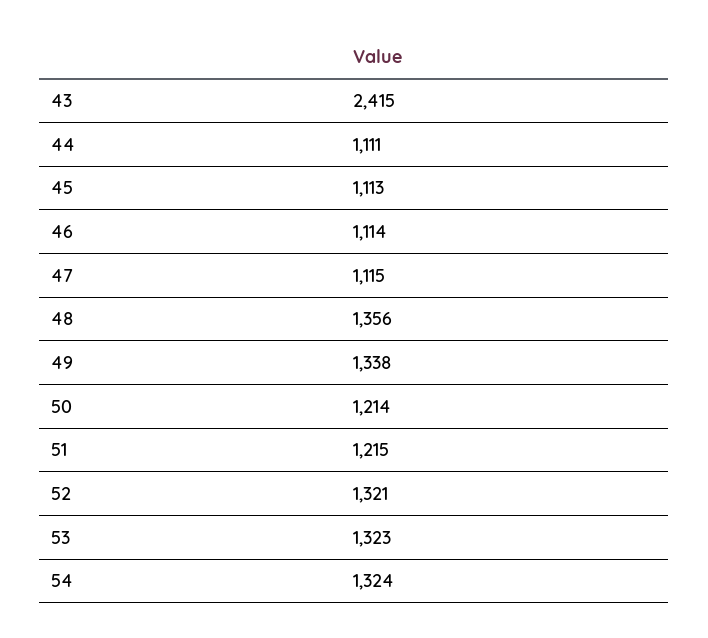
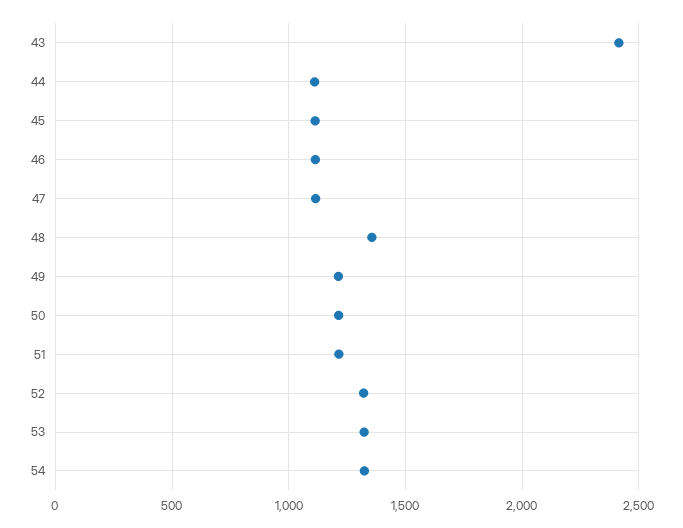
  {
    "43": 2415,
    "44": 1111,
    "45": 1113,
    "46": 1114,
    "47": 1115,
    "48": 1356,
-   "49": 1338,
+   "49": 1200,
    "50": 1214,
    "51": 1215,
    "52": 1321,
    "53": 1323,
    "54": 1324
  }

